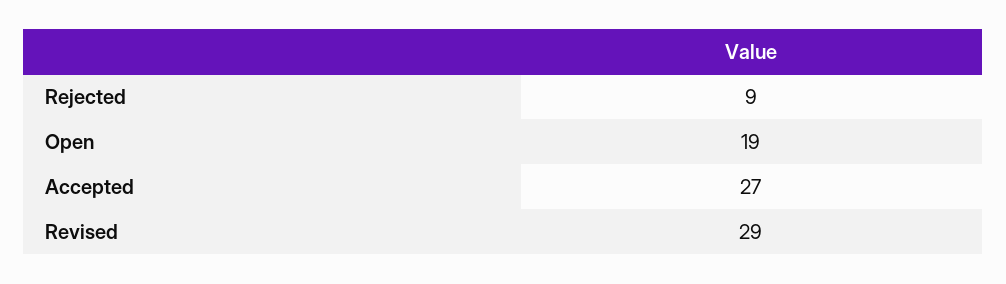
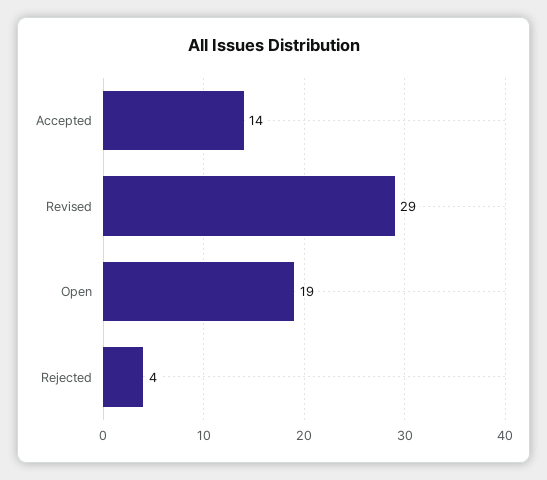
  {
-   "Rejected": 9,
+   "Rejected": 4,
    "Open": 19,
-   "Accepted": 27,
+   "Accepted": 14,
    "Revised": 29
  }

